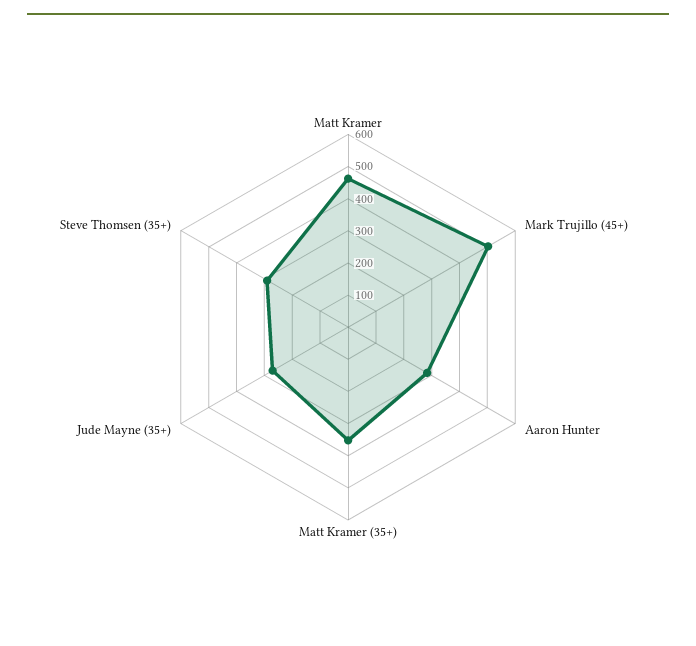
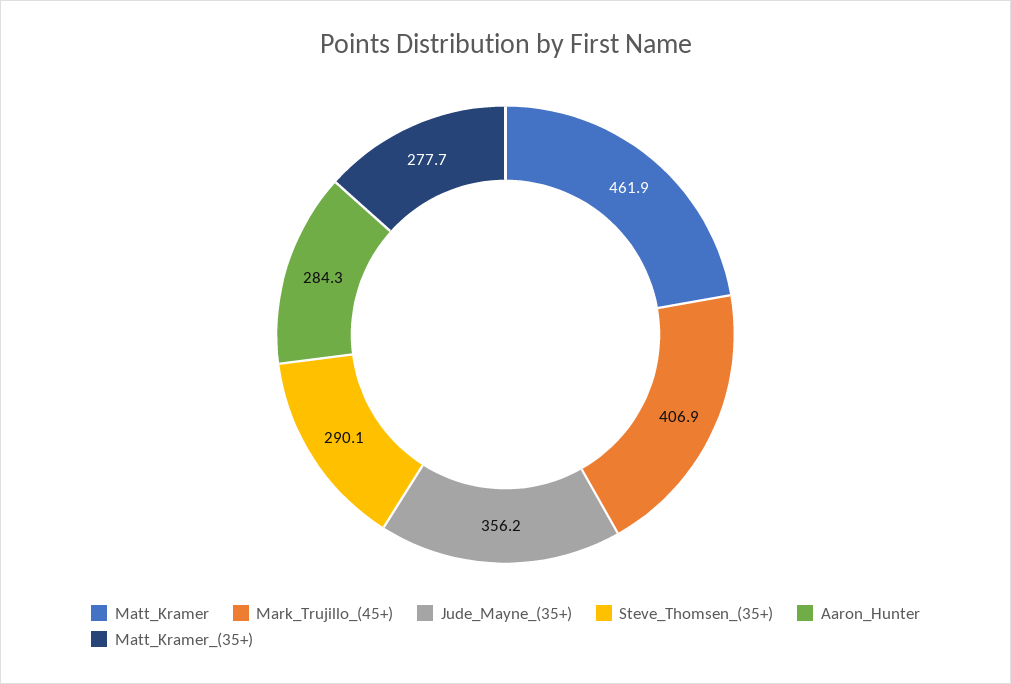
  {
    "Matt Kramer": 461.9,
-   "Mark Trujillo (45+)": 500,
+   "Mark Trujillo (45+)": 406.9,
    "Aaron Hunter": 284.3,
-   "Matt Kramer (35+)": 350,
+   "Matt Kramer (35+)": 277.7,
-   "Jude Mayne (35+)": 275,
+   "Jude Mayne (35+)": 356.2,
    "Steve Thomsen (35+)": 290.1
  }

